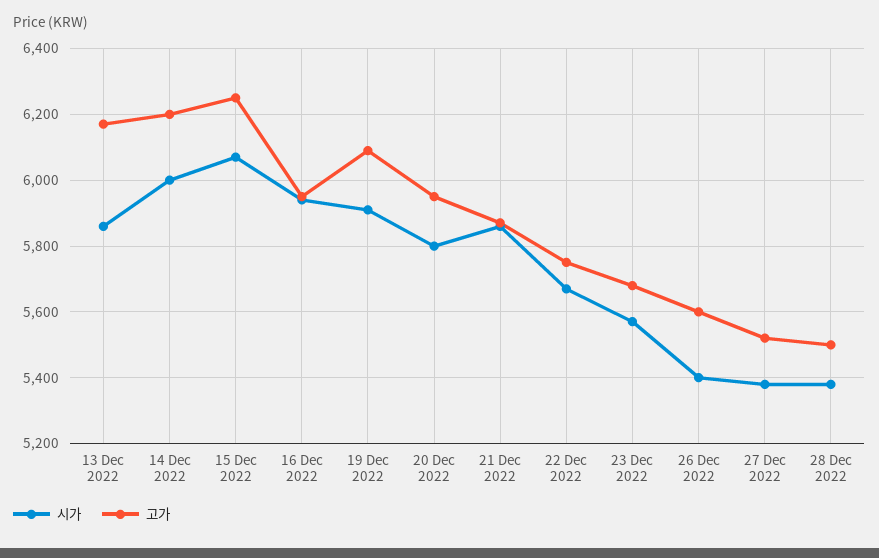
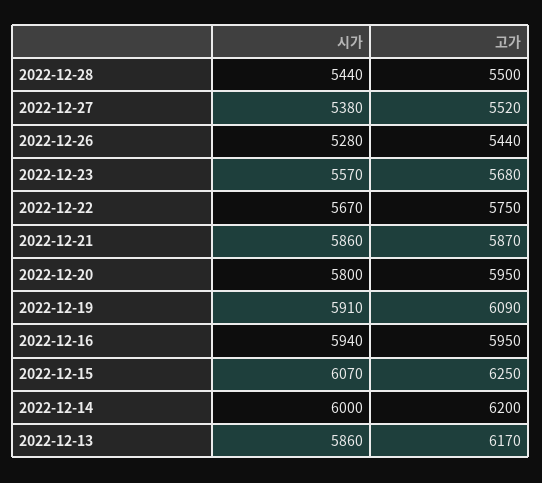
  {
    "시가": {
      "13 Dec 2022": 5860,
      "14 Dec 2022": 6000,
      "15 Dec 2022": 6070,
      "16 Dec 2022": 5940,
      "19 Dec 2022": 5910,
      "20 Dec 2022": 5800,
      "21 Dec 2022": 5860,
      "22 Dec 2022": 5670,
      "23 Dec 2022": 5570,
-     "26 Dec 2022": 5400,
+     "26 Dec 2022": 5280,
      "27 Dec 2022": 5380,
-     "28 Dec 2022": 5380
+     "28 Dec 2022": 5440
    },
    "고가": {
      "13 Dec 2022": 6170,
      "14 Dec 2022": 6200,
      "15 Dec 2022": 6250,
      "16 Dec 2022": 5950,
      "19 Dec 2022": 6090,
      "20 Dec 2022": 5950,
      "21 Dec 2022": 5870,
      "22 Dec 2022": 5750,
      "23 Dec 2022": 5680,
-     "26 Dec 2022": 5600,
+     "26 Dec 2022": 5440,
      "27 Dec 2022": 5520,
      "28 Dec 2022": 5500
    }
  }

